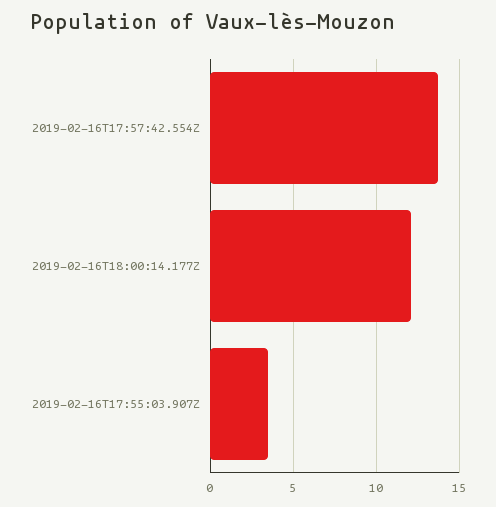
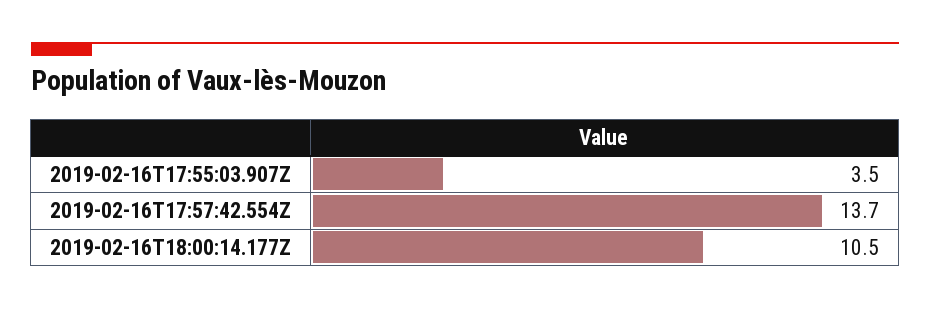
  {
    "2019-02-16T17:57:42.554Z": 13.7,
-   "2019-02-16T18:00:14.177Z": 12,
+   "2019-02-16T18:00:14.177Z": 10.5,
    "2019-02-16T17:55:03.907Z": 3.5
  }

